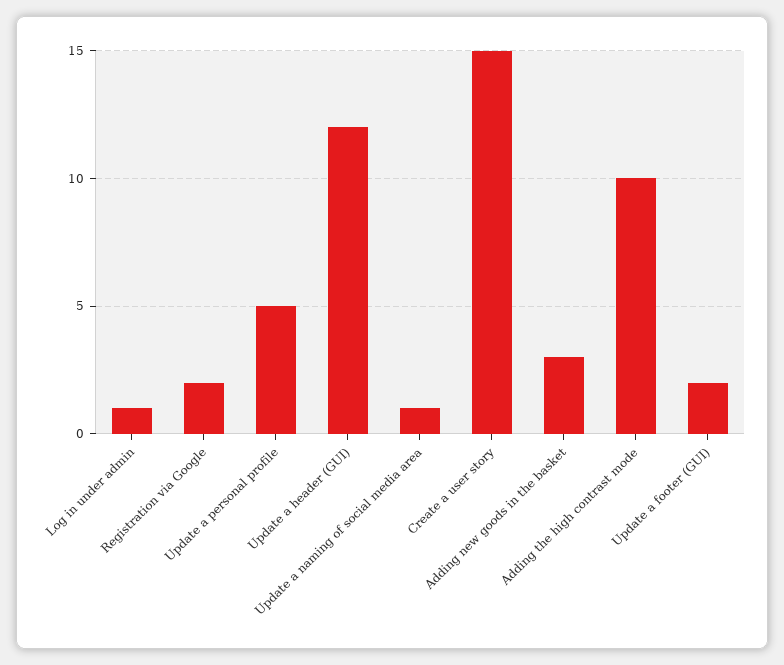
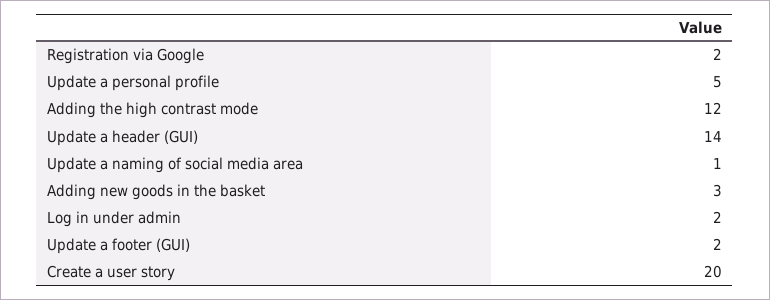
  {
-   "Log in under admin": 1,
+   "Log in under admin": 2,
    "Registration via Google": 2,
    "Update a personal profile": 5,
-   "Update a header (GUI)": 12,
+   "Update a header (GUI)": 14,
    "Update a naming of social media area": 1,
-   "Create a user story": 15,
+   "Create a user story": 20,
    "Adding new goods in the basket": 3,
-   "Adding the high contrast mode": 10,
+   "Adding the high contrast mode": 12,
    "Update a footer (GUI)": 2
  }

